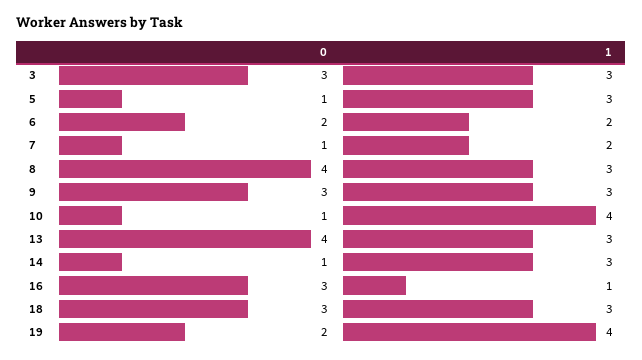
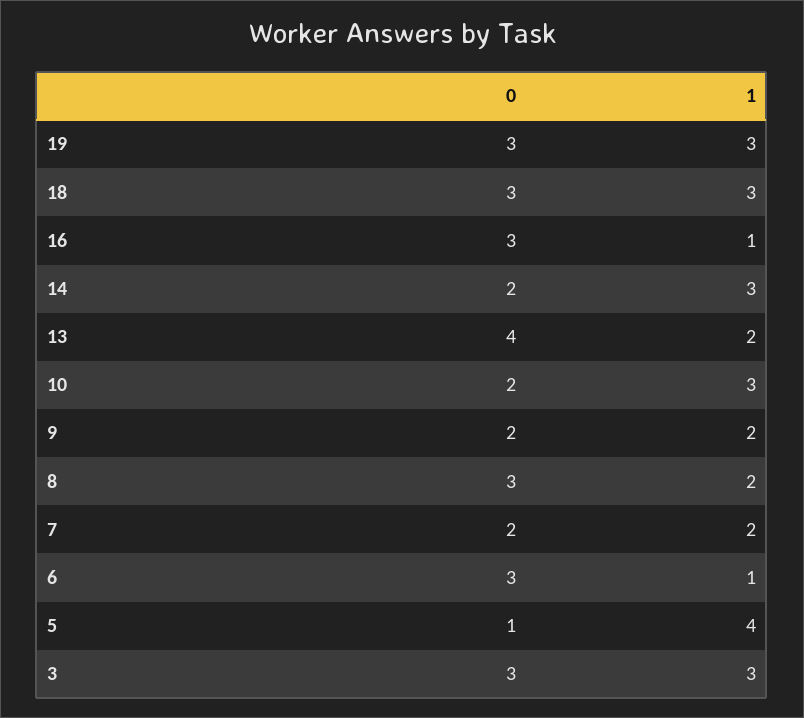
  {
    "0": {
      "3": 3,
      "5": 1,
-     "6": 2,
+     "6": 3,
-     "7": 1,
+     "7": 2,
-     "8": 4,
+     "8": 3,
-     "9": 3,
+     "9": 2,
-     "10": 1,
+     "10": 2,
      "13": 4,
-     "14": 1,
+     "14": 2,
      "16": 3,
      "18": 3,
-     "19": 2
+     "19": 3
    },
    "1": {
      "3": 3,
-     "5": 3,
+     "5": 4,
-     "6": 2,
+     "6": 1,
      "7": 2,
-     "8": 3,
+     "8": 2,
-     "9": 3,
+     "9": 2,
-     "10": 4,
+     "10": 3,
-     "13": 3,
+     "13": 2,
      "14": 3,
      "16": 1,
      "18": 3,
-     "19": 4
+     "19": 3
    }
  }

